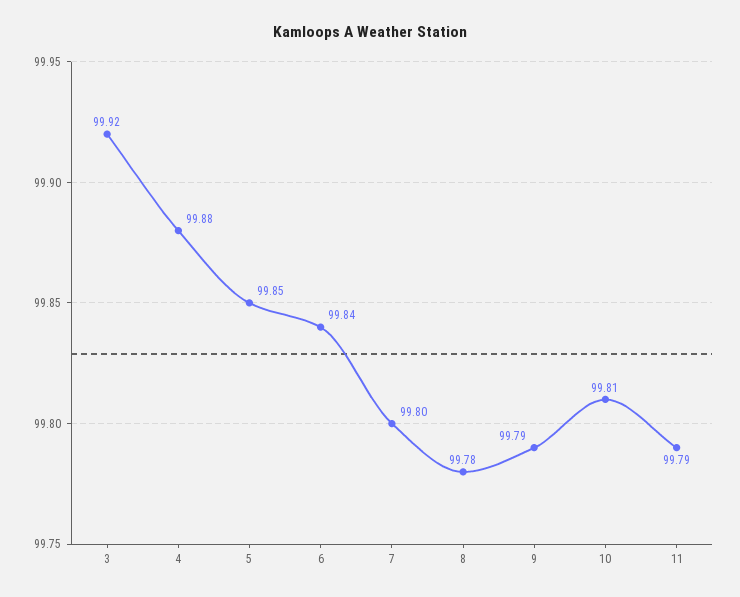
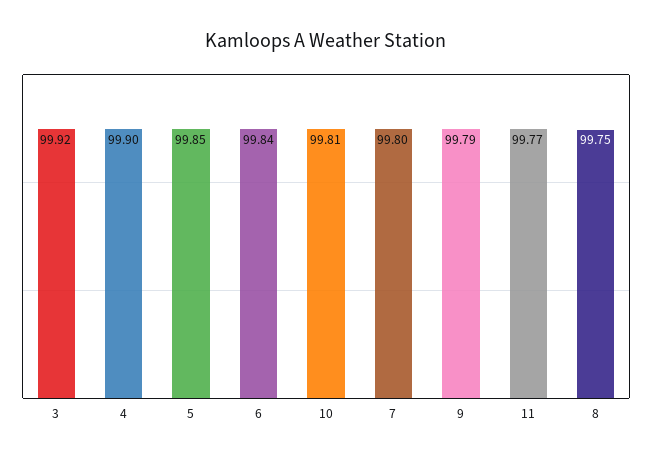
  {
    "3": 99.92,
-   "4": 99.88,
+   "4": 99.9,
    "5": 99.85,
    "6": 99.84,
    "7": 99.8,
-   "8": 99.78,
+   "8": 99.75,
    "9": 99.79,
    "10": 99.81,
-   "11": 99.79
+   "11": 99.77
  }

